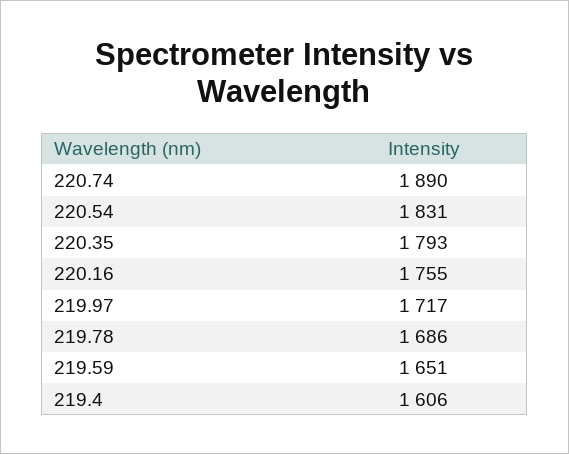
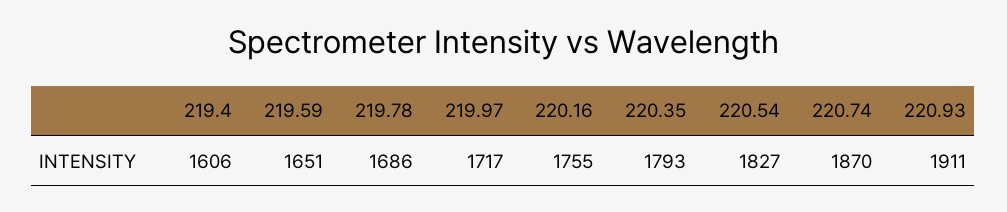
  {
-   "220.74": 1890,
+   "220.74": 1870,
-   "220.54": 1831,
+   "220.54": 1827,
    "220.35": 1793,
    "220.16": 1755,
    "219.97": 1717,
    "219.78": 1686,
    "219.59": 1651,
-   "219.4": 1606
+   "219.4": 1606,
+   "220.93": 1911
  }

